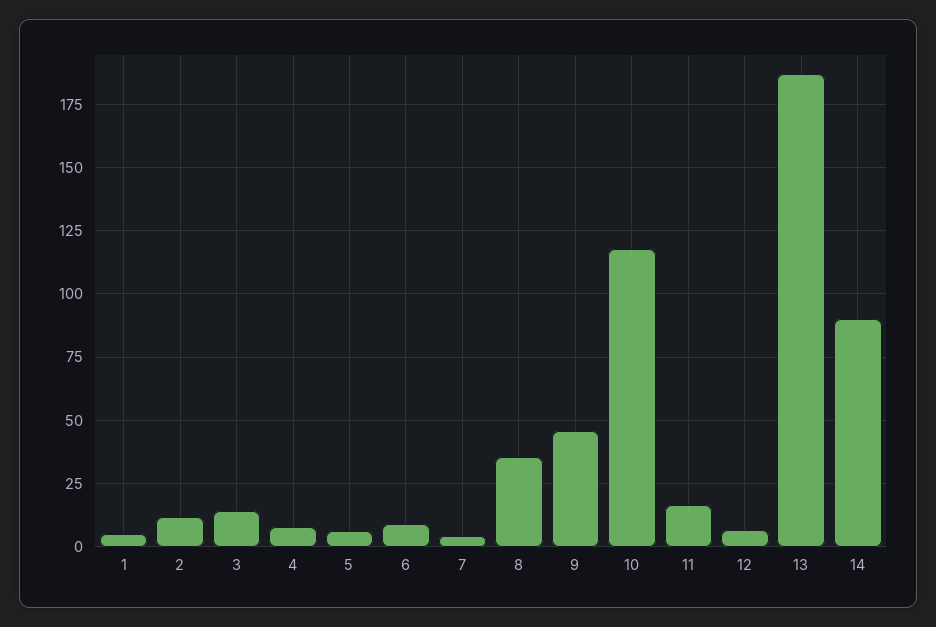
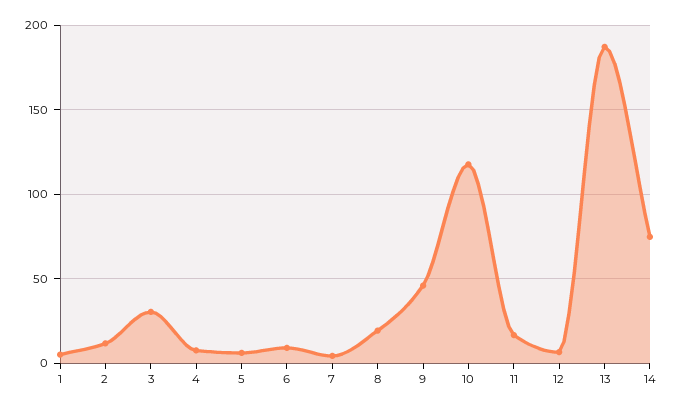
  {
    "1": 5,
    "2": 12.5,
-   "3": 15,
+   "3": 30,
    "4": 7.5,
    "5": 5,
    "6": 10,
    "7": 5,
-   "8": 35,
+   "8": 20,
    "9": 45,
    "10": 117.5,
    "11": 17.5,
    "12": 7.5,
    "13": 187.5,
-   "14": 90
+   "14": 75
  }

